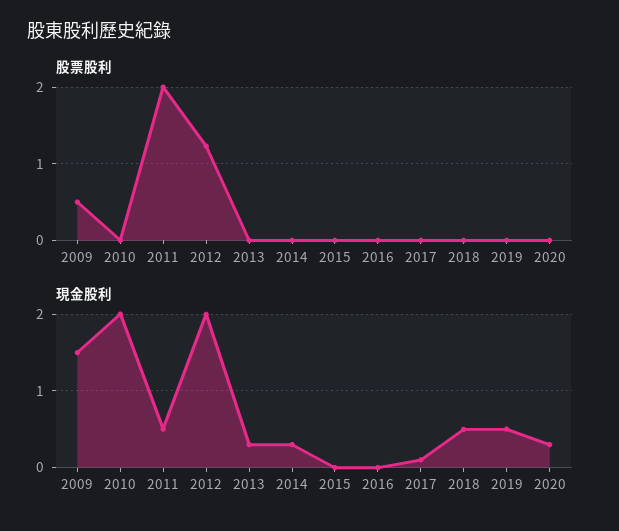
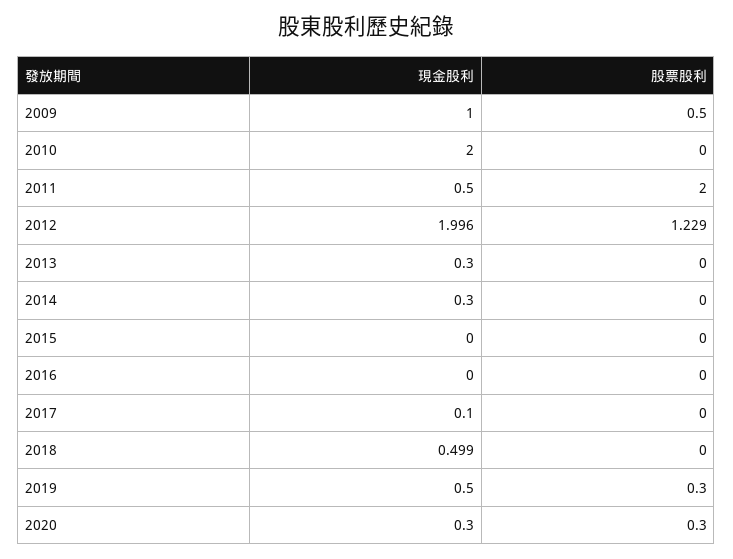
  {
    "股票股利": {
      "2009": 0.5,
      "2010": 0,
      "2011": 2,
      "2012": 1.229,
      "2013": 0,
      "2014": 0,
      "2015": 0,
      "2016": 0,
      "2017": 0,
      "2018": 0,
-     "2019": 0,
+     "2019": 0.3,
-     "2020": 0
+     "2020": 0.3
    },
    "現金股利": {
-     "2009": 1.5,
+     "2009": 1,
      "2010": 2,
      "2011": 0.5,
      "2012": 1.996,
      "2013": 0.3,
      "2014": 0.3,
      "2015": 0,
      "2016": 0,
      "2017": 0.1,
      "2018": 0.499,
      "2019": 0.5,
      "2020": 0.3
    }
  }

